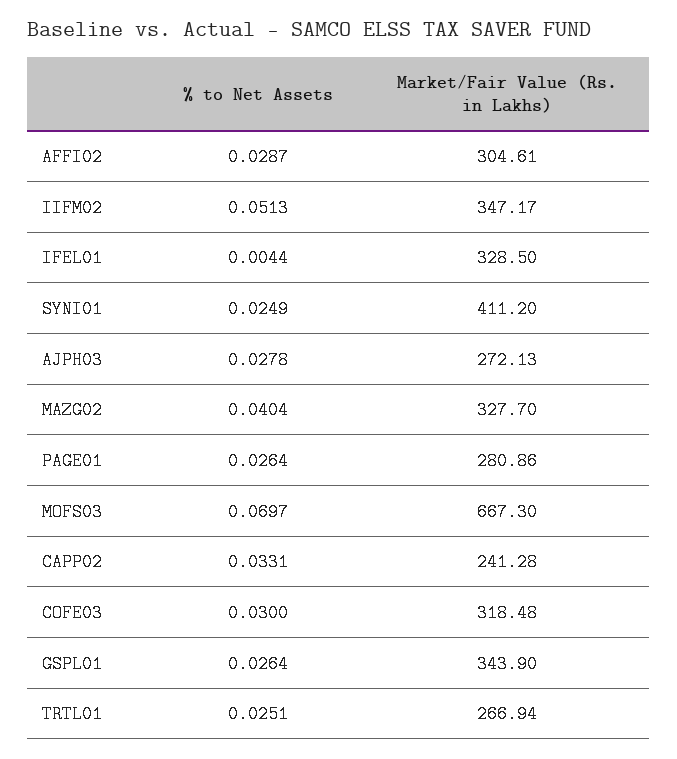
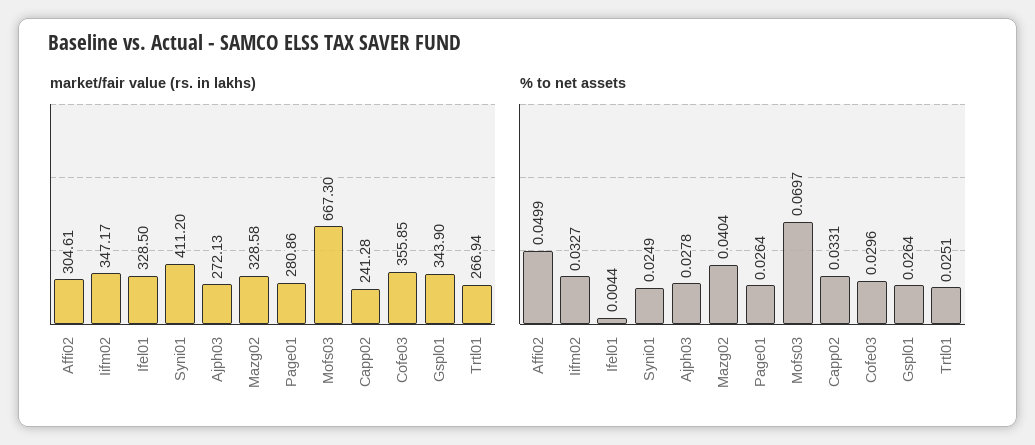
  {
    "% to Net Assets": {
-     "AFFI02": 0.0287,
+     "AFFI02": 0.0499,
-     "IIFM02": 0.0513,
+     "IIFM02": 0.0327,
      "IFEL01": 0.0044,
      "SYNI01": 0.0249,
      "AJPH03": 0.0278,
      "MAZG02": 0.0404,
      "PAGE01": 0.0264,
      "MOFS03": 0.0697,
      "CAPP02": 0.0331,
-     "COFE03": 0.03,
+     "COFE03": 0.0296,
      "GSPL01": 0.0264,
      "TRTL01": 0.0251
    },
    "Market/Fair Value (Rs. in Lakhs)": {
      "AFFI02": 304.61,
      "IIFM02": 347.17,
      "IFEL01": 328.5,
      "SYNI01": 411.2,
      "AJPH03": 272.13,
-     "MAZG02": 327.7,
+     "MAZG02": 328.58,
      "PAGE01": 280.86,
      "MOFS03": 667.3,
      "CAPP02": 241.28,
-     "COFE03": 318.48,
+     "COFE03": 355.85,
      "GSPL01": 343.9,
      "TRTL01": 266.94
    }
  }

